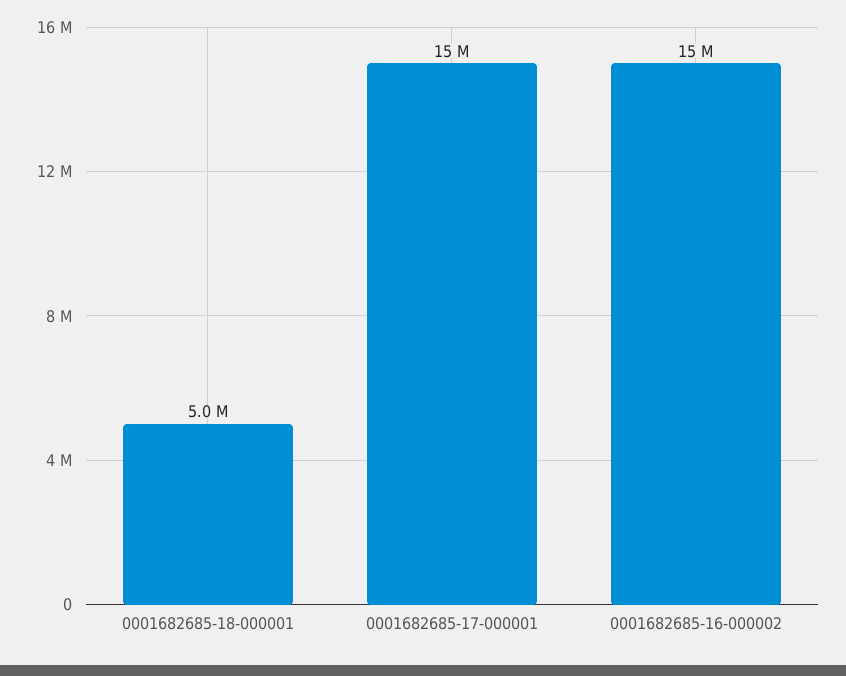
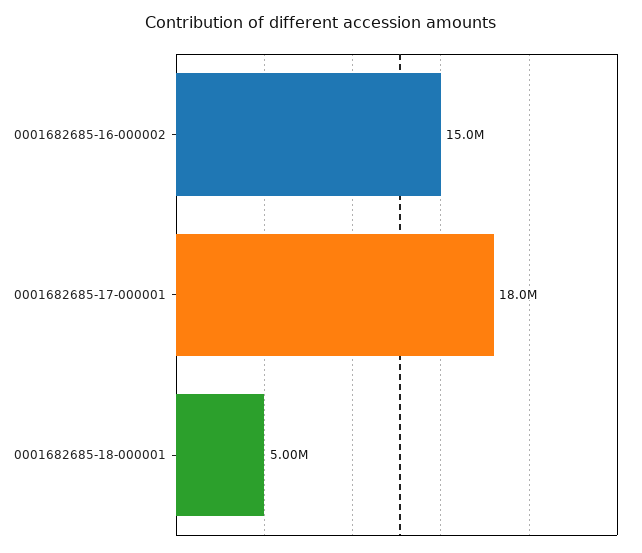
  {
    "0001682685-18-000001": 5000000,
-   "0001682685-17-000001": 15000000,
+   "0001682685-17-000001": 18000000,
    "0001682685-16-000002": 15000000
  }

